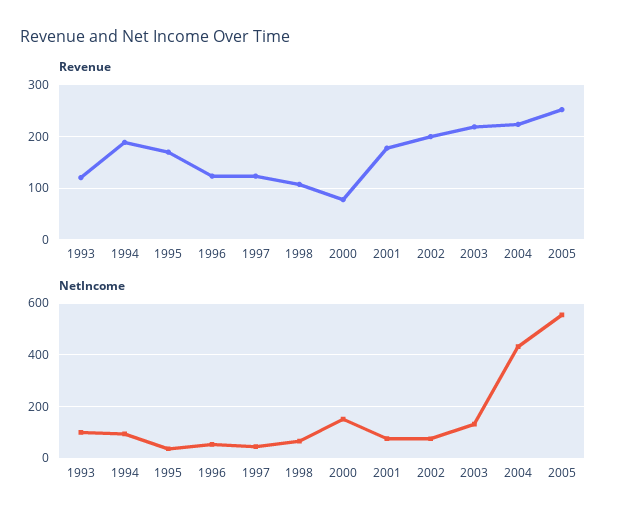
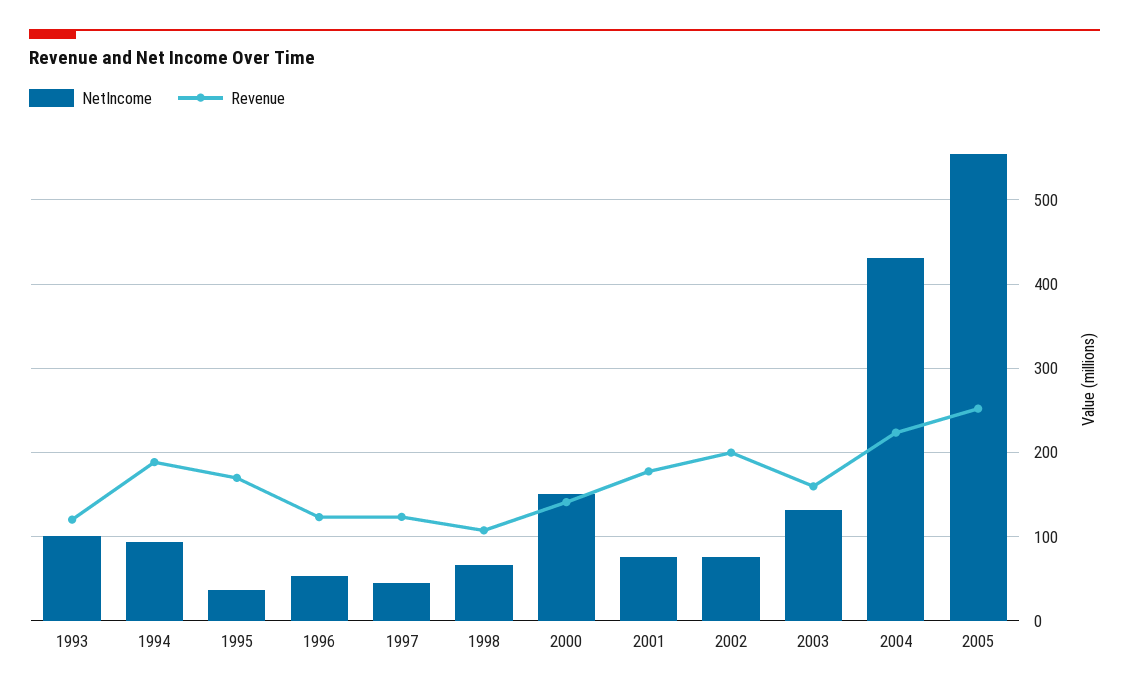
  {
    "Revenue": {
      "1993": 120,
      "1994": 190,
      "1995": 170,
      "1996": 120,
      "1997": 120,
      "1998": 110,
-     "2000": 80,
+     "2000": 140,
      "2001": 180,
      "2002": 200,
-     "2003": 220,
+     "2003": 160,
      "2004": 220,
      "2005": 250
    },
    "NetIncome": {
      "1993": 100,
      "1994": 90,
      "1995": 40,
      "1996": 50,
      "1997": 50,
      "1998": 70,
      "2000": 150,
      "2001": 80,
      "2002": 80,
      "2003": 130,
      "2004": 430,
      "2005": 550
    }
  }

